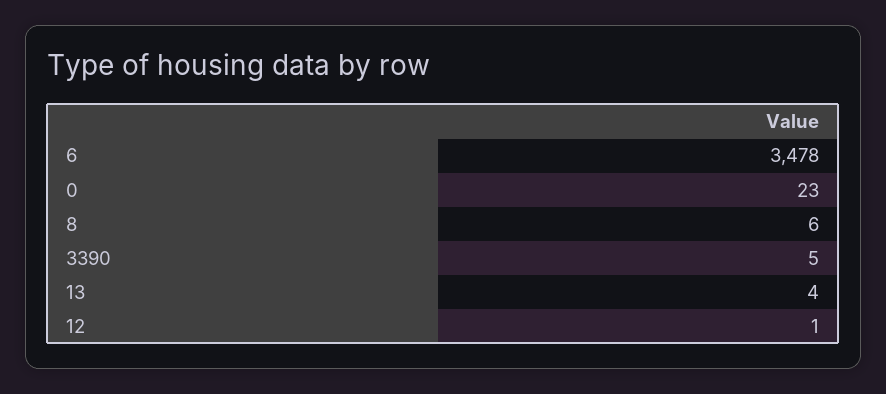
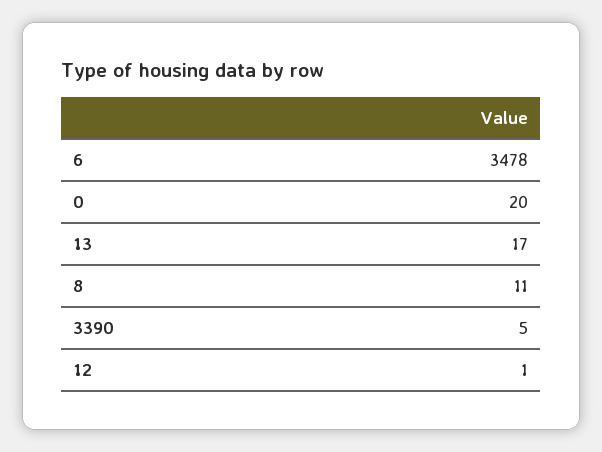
  {
    "6": 3478,
-   "0": 23,
+   "0": 20,
-   "8": 6,
+   "8": 11,
    "3390": 5,
-   "13": 4,
+   "13": 17,
    "12": 1
  }

